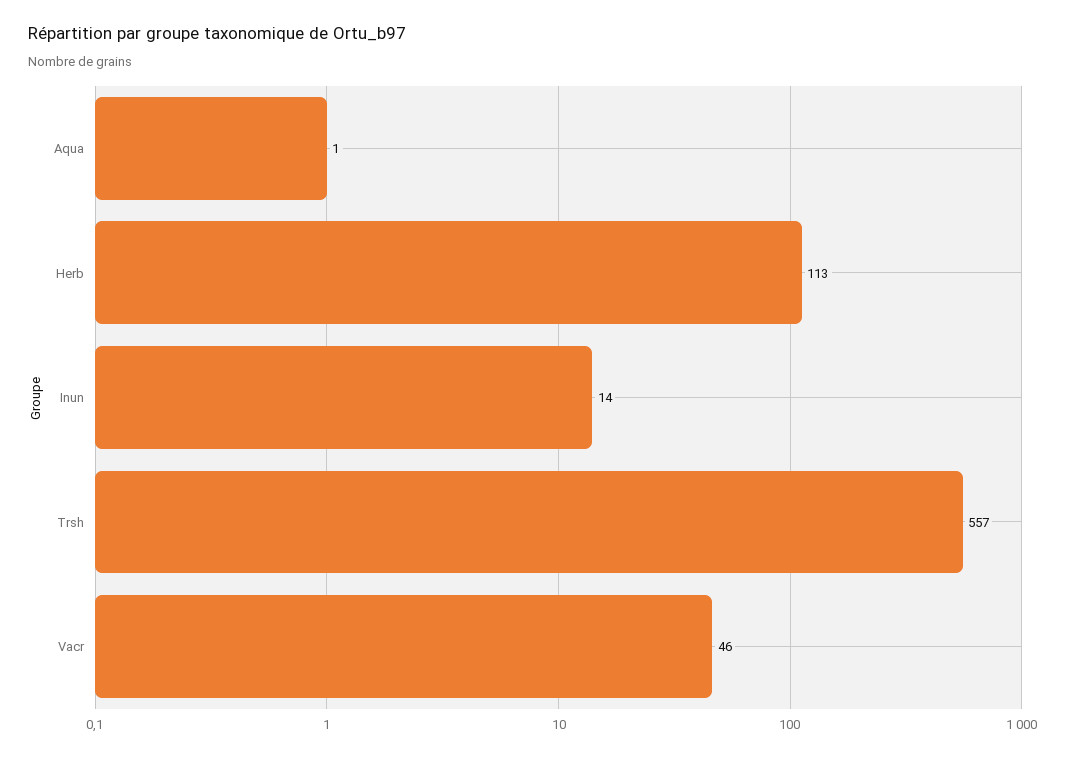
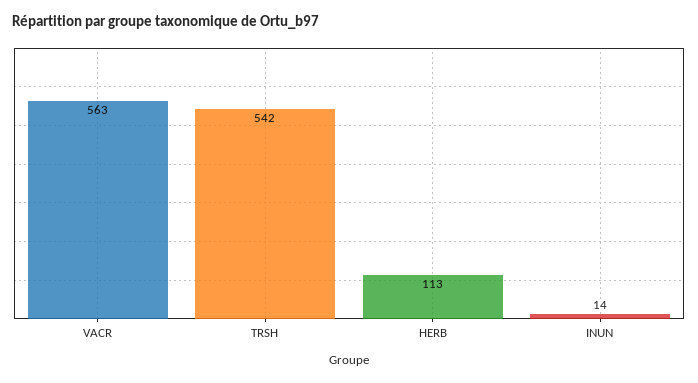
  {
-   "Aqua": 1,
    "Herb": 113,
    "Inun": 14,
-   "Trsh": 557,
+   "Trsh": 542,
-   "Vacr": 46
+   "Vacr": 563
  }

